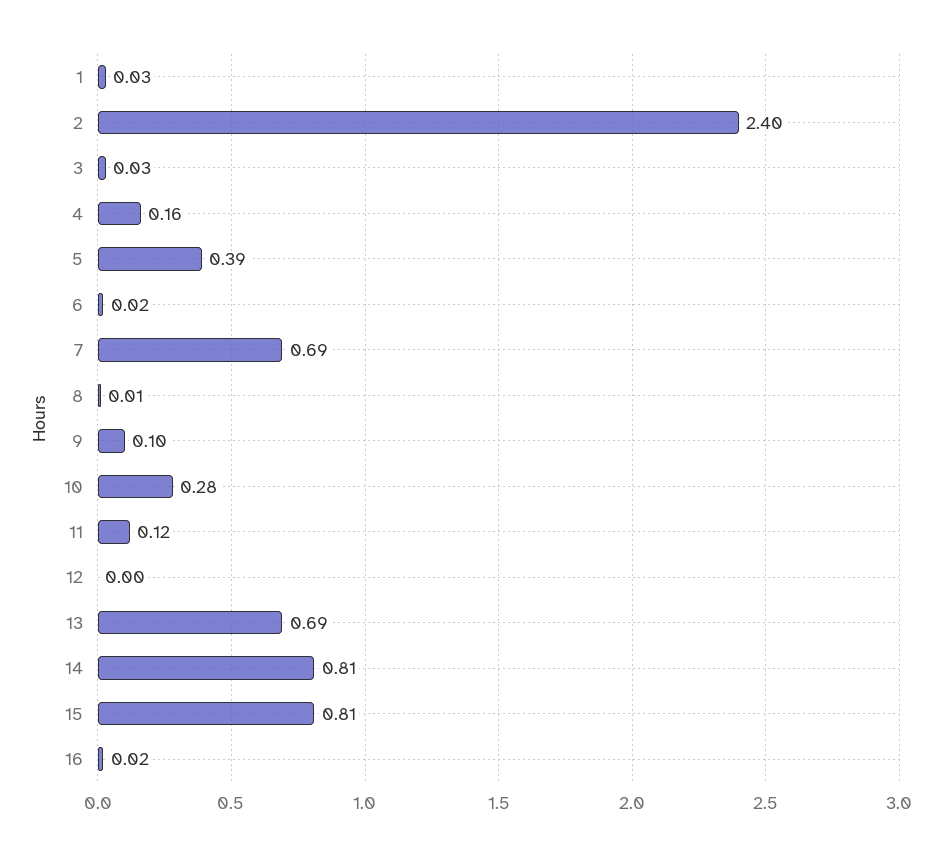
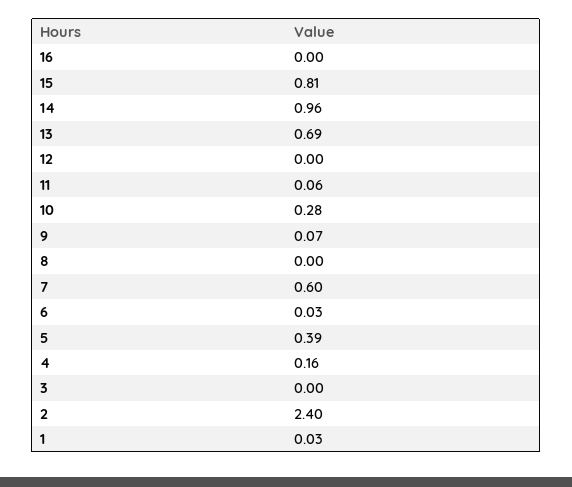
  {
    "1": 0.03,
    "2": 2.4,
-   "3": 0.03,
+   "3": 0,
    "4": 0.16,
    "5": 0.39,
-   "6": 0.02,
+   "6": 0.03,
-   "7": 0.69,
+   "7": 0.6,
-   "8": 0.01,
+   "8": 0,
-   "9": 0.1,
+   "9": 0.07,
    "10": 0.28,
-   "11": 0.12,
+   "11": 0.06,
    "12": 0,
    "13": 0.69,
-   "14": 0.81,
+   "14": 0.96,
    "15": 0.81,
-   "16": 0.02
+   "16": 0
  }

